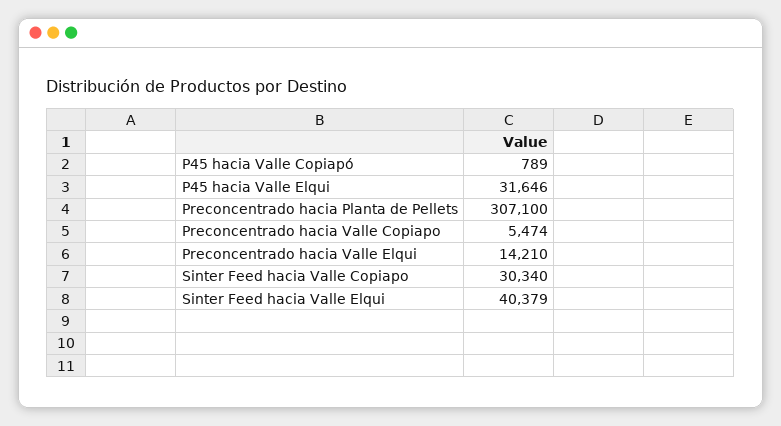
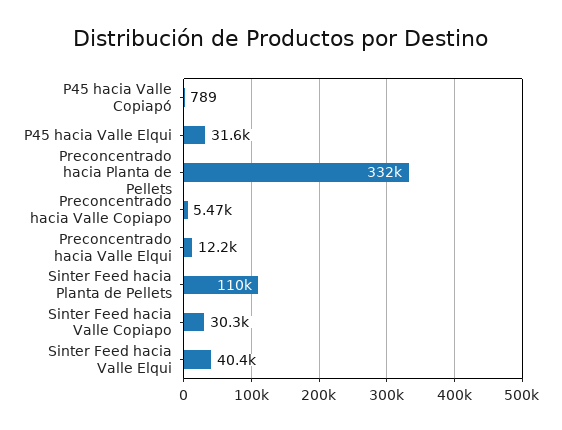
  {
    "P45 hacia Valle Copiapó": 789,
    "P45 hacia Valle Elqui": 31646,
-   "Preconcentrado hacia Planta de Pellets": 307100,
+   "Preconcentrado hacia Planta de Pellets": 332000,
    "Preconcentrado hacia Valle Copiapo": 5474,
-   "Preconcentrado hacia Valle Elqui": 14210,
+   "Preconcentrado hacia Valle Elqui": 12200,
    "Sinter Feed hacia Valle Copiapo": 30340,
-   "Sinter Feed hacia Valle Elqui": 40379
+   "Sinter Feed hacia Valle Elqui": 40379,
+   "Sinter Feed hacia Planta de Pellets": 110000
  }

